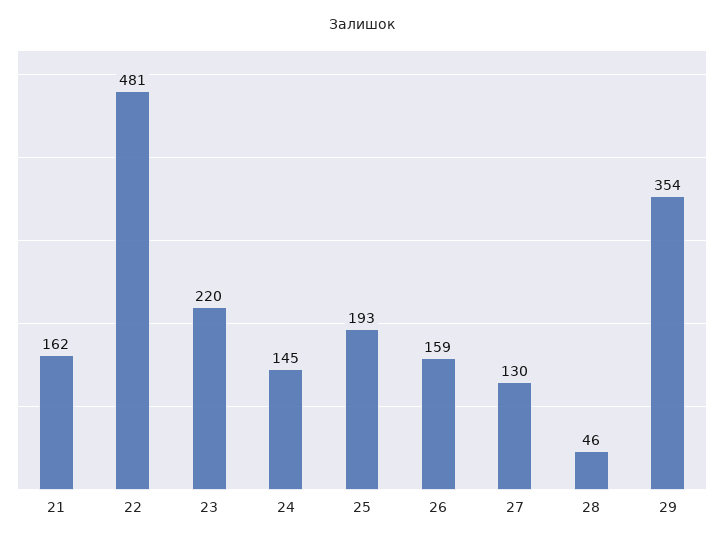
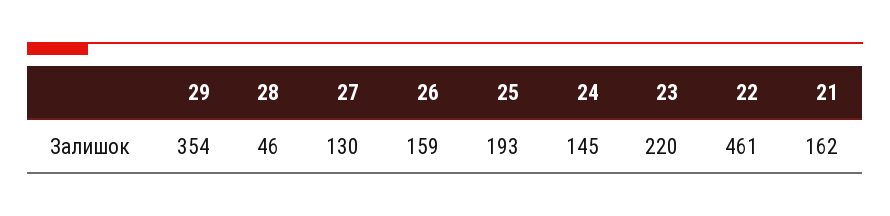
  {
    "21": 162,
-   "22": 481,
+   "22": 461,
    "23": 220,
    "24": 145,
    "25": 193,
    "26": 159,
    "27": 130,
    "28": 46,
    "29": 354
  }

